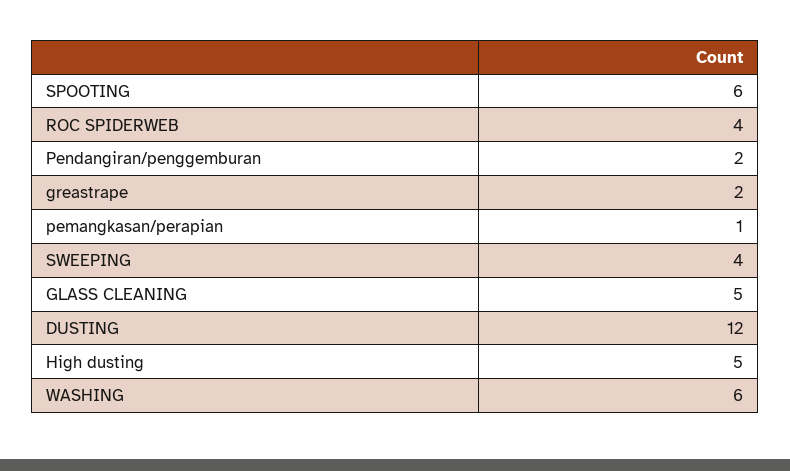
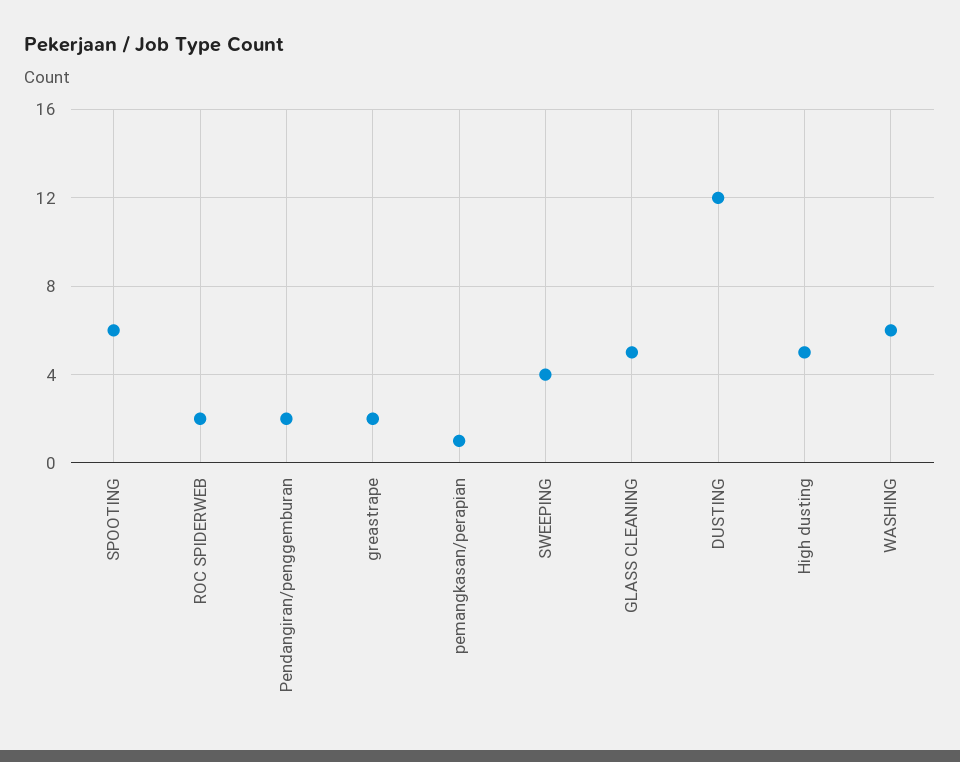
  {
    "SPOOTING": 6,
-   "ROC SPIDERWEB": 4,
+   "ROC SPIDERWEB": 2,
    "Pendangiran/penggemburan": 2,
    "greastrape": 2,
    "pemangkasan/perapian": 1,
    "SWEEPING": 4,
    "GLASS CLEANING": 5,
    "DUSTING": 12,
    "High dusting": 5,
    "WASHING": 6
  }

